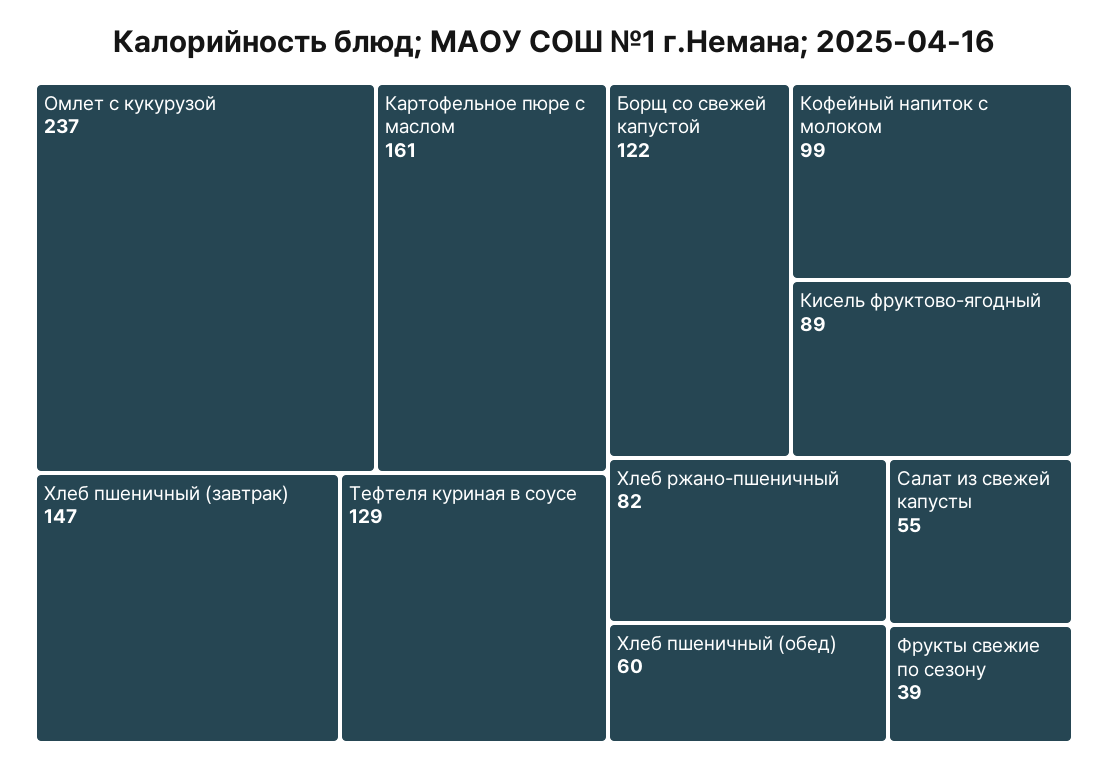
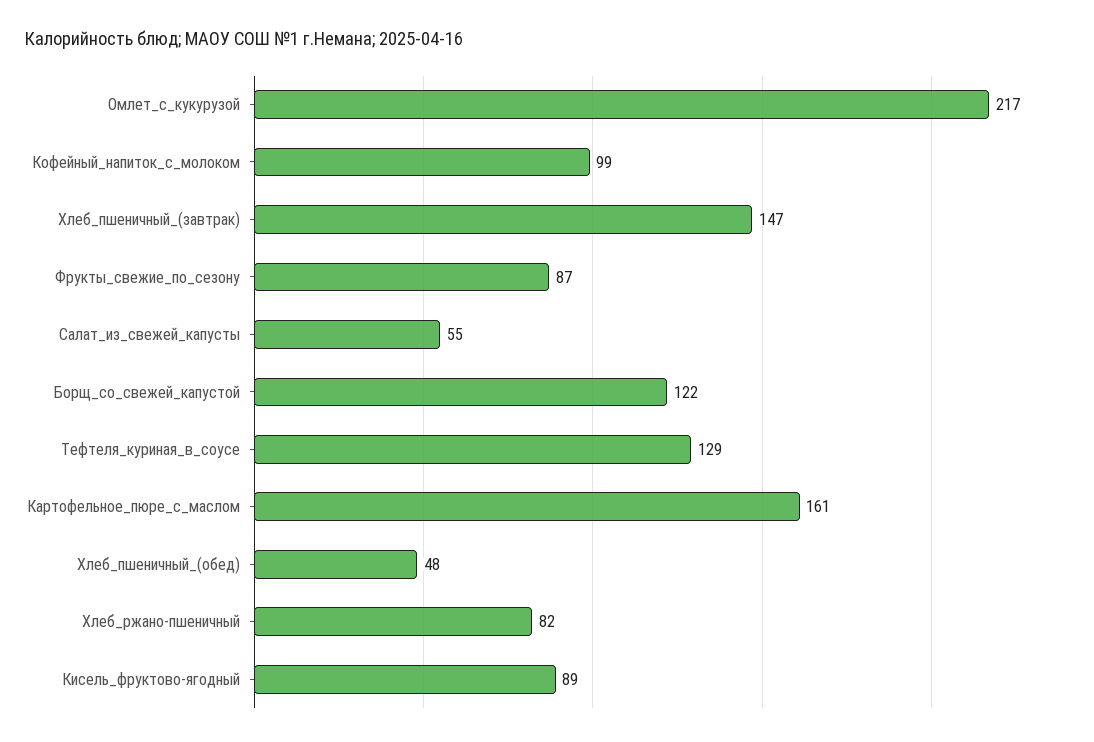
  {
-   "Омлет с кукурузой": 237,
+   "Омлет с кукурузой": 217,
    "Картофельное пюре с маслом": 161,
    "Хлеб пшеничный (завтрак)": 147,
    "Тефтеля куриная в соусе": 129,
    "Борщ со свежей капустой": 122,
    "Кофейный напиток с молоком": 99,
    "Кисель фруктово-ягодный": 89,
    "Хлеб ржано-пшеничный": 82,
-   "Хлеб пшеничный (обед)": 60,
+   "Хлеб пшеничный (обед)": 48,
    "Салат из свежей капусты": 55,
-   "Фрукты свежие по сезону": 39
+   "Фрукты свежие по сезону": 87
  }

